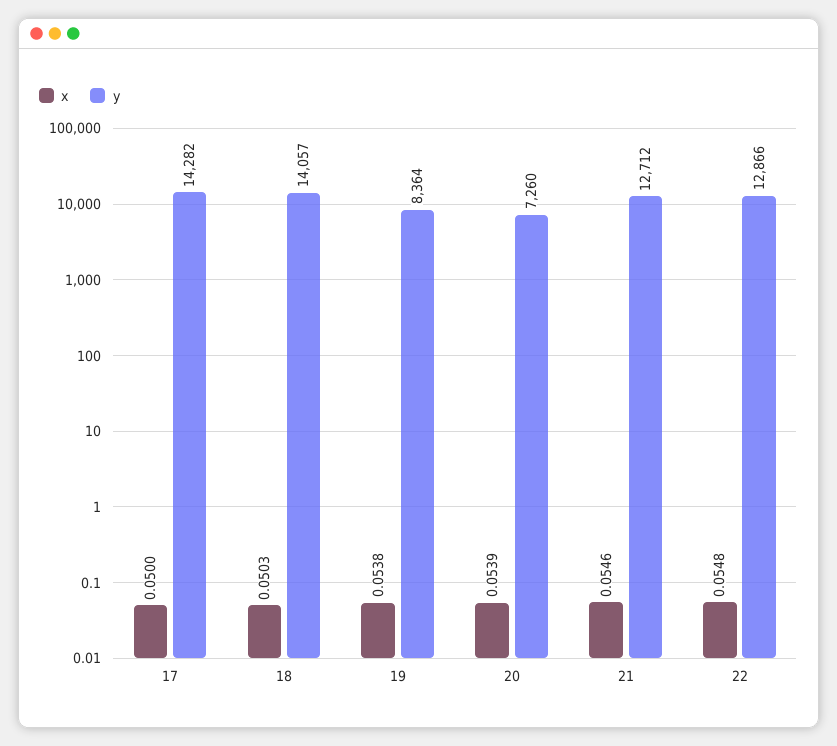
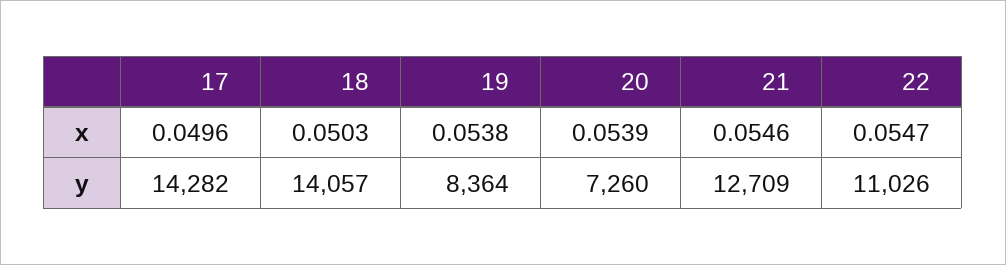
  {
    "x": {
-     "17": 0.05,
+     "17": 0.0496,
      "18": 0.0503,
      "19": 0.0538,
      "20": 0.0539,
      "21": 0.0546,
-     "22": 0.0548
+     "22": 0.0547
    },
    "y": {
      "17": 14282,
      "18": 14057,
      "19": 8364,
      "20": 7260,
-     "21": 12712,
+     "21": 12709,
-     "22": 12866
+     "22": 11026
    }
  }

